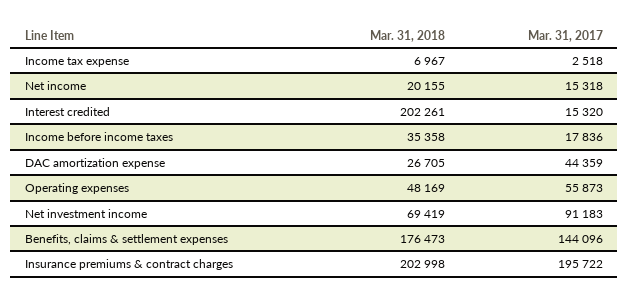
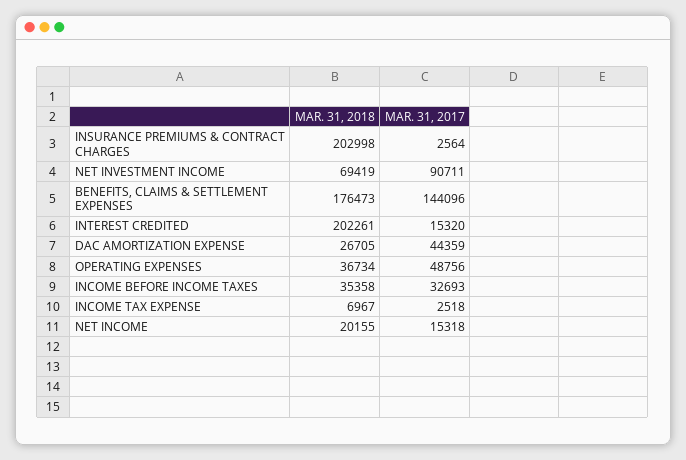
  {
    "Mar. 31, 2018": {
      "Income tax expense": 6967,
      "Net income": 20155,
      "Interest credited": 202261,
      "Income before income taxes": 35358,
      "DAC amortization expense": 26705,
-     "Operating expenses": 48169,
+     "Operating expenses": 36734,
      "Net investment income": 69419,
      "Benefits, claims & settlement expenses": 176473,
      "Insurance premiums & contract charges": 202998
    },
    "Mar. 31, 2017": {
      "Income tax expense": 2518,
      "Net income": 15318,
      "Interest credited": 15320,
-     "Income before income taxes": 17836,
+     "Income before income taxes": 32693,
      "DAC amortization expense": 44359,
-     "Operating expenses": 55873,
+     "Operating expenses": 48756,
-     "Net investment income": 91183,
+     "Net investment income": 90711,
      "Benefits, claims & settlement expenses": 144096,
-     "Insurance premiums & contract charges": 195722
+     "Insurance premiums & contract charges": 2564
    }
  }

